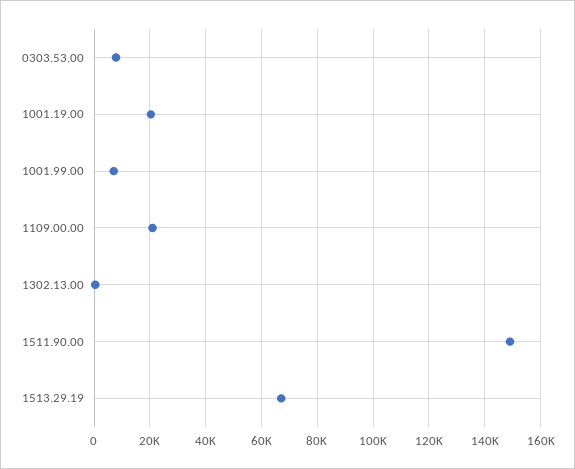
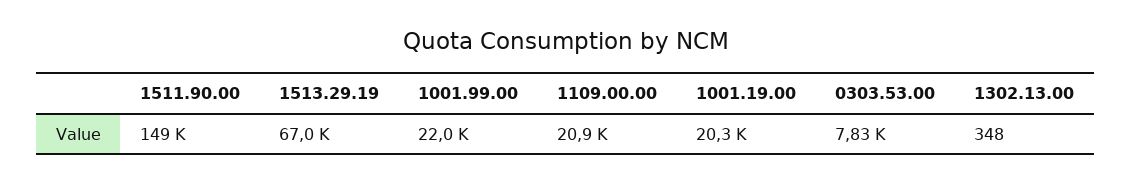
  {
    "0303.53.00": 7830,
    "1001.19.00": 20300,
-   "1001.99.00": 7500,
+   "1001.99.00": 22000,
    "1109.00.00": 20900,
    "1302.13.00": 348,
    "1511.90.00": 149000,
    "1513.29.19": 67000
  }

